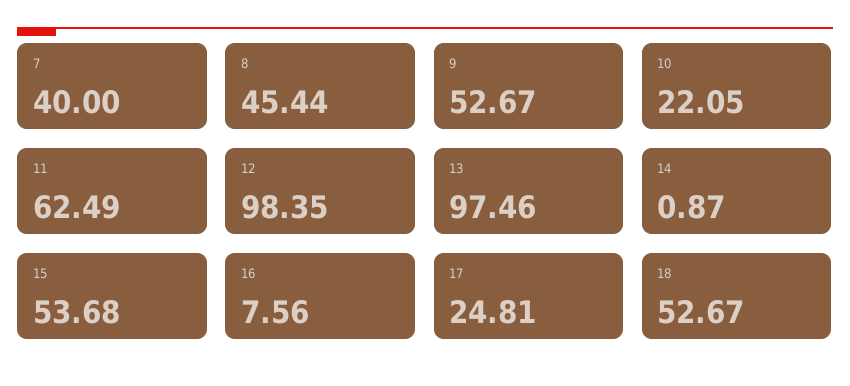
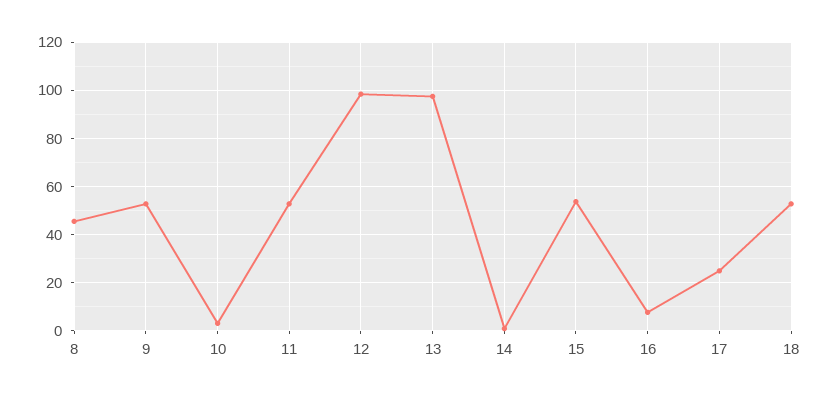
  {
-   "7": 40,
    "8": 45.44,
    "9": 52.67,
-   "10": 22.05,
+   "10": 2.5,
-   "11": 62.49,
+   "11": 52.5,
    "12": 98.35,
    "13": 97.46,
    "14": 0.87,
    "15": 53.68,
    "16": 7.56,
    "17": 24.81,
    "18": 52.67
  }

